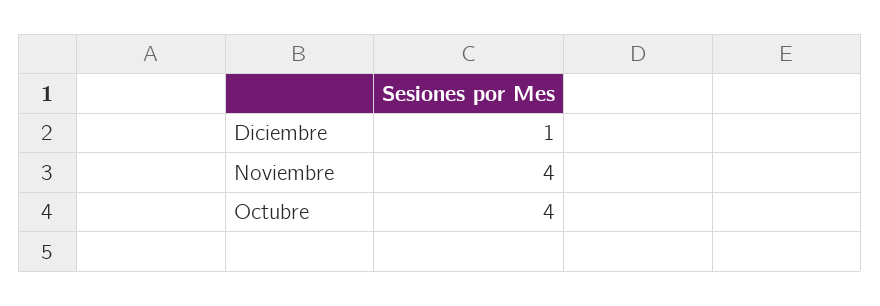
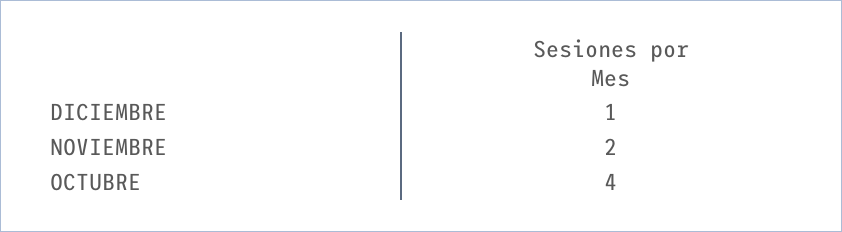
  {
    "Diciembre": 1,
-   "Noviembre": 4,
+   "Noviembre": 2,
    "Octubre": 4
  }

